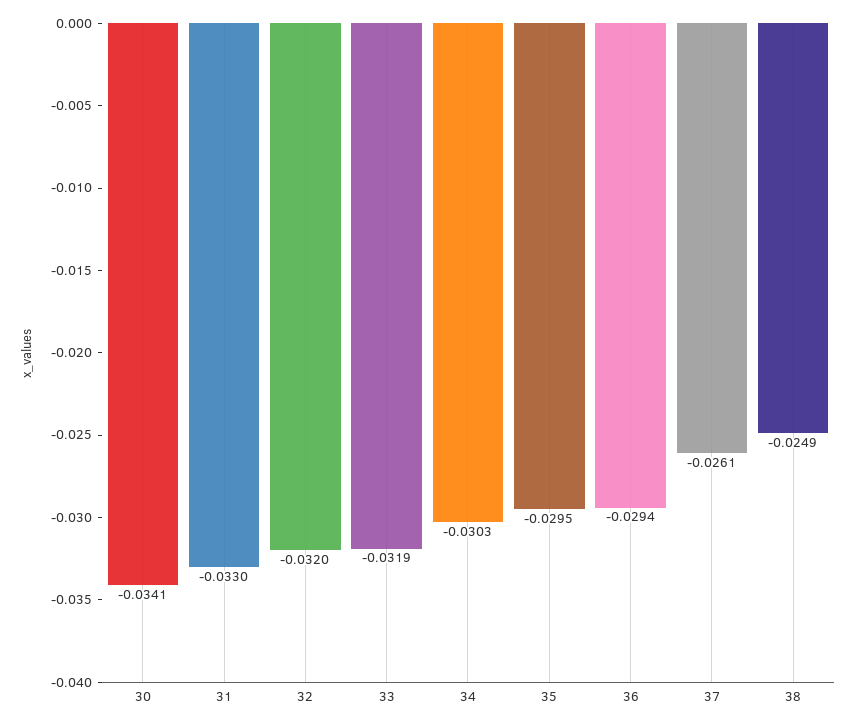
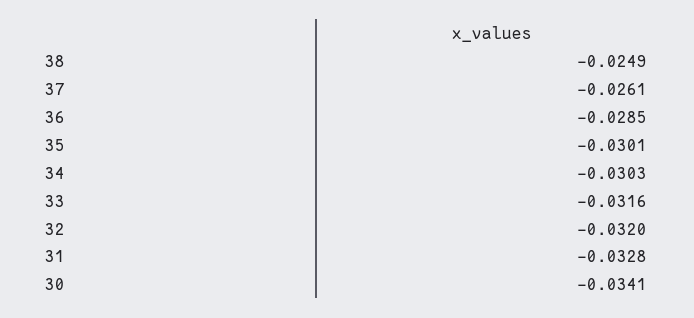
  {
    "30": -0.0341,
-   "31": -0.033,
+   "31": -0.0328,
    "32": -0.032,
-   "33": -0.0319,
+   "33": -0.0316,
    "34": -0.0303,
-   "35": -0.0295,
+   "35": -0.0301,
-   "36": -0.0294,
+   "36": -0.0285,
    "37": -0.0261,
    "38": -0.0249
  }

